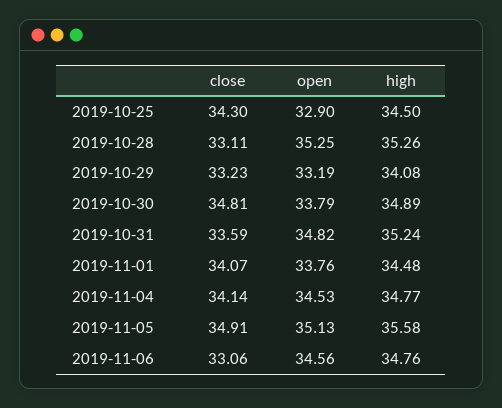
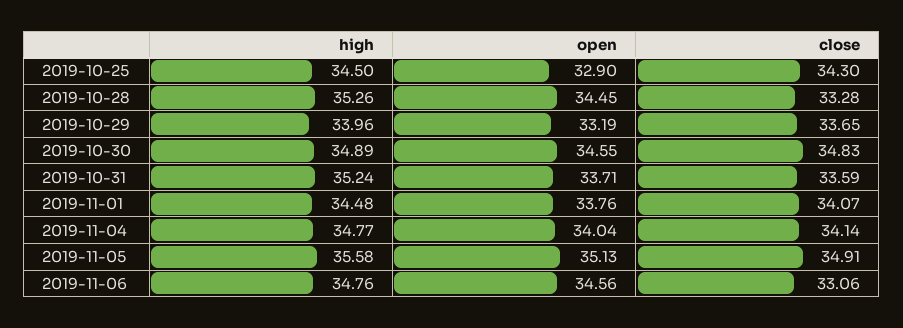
  {
    "close": {
      "2019-10-25": 34.3,
-     "2019-10-28": 33.11,
+     "2019-10-28": 33.28,
-     "2019-10-29": 33.23,
+     "2019-10-29": 33.65,
-     "2019-10-30": 34.81,
+     "2019-10-30": 34.83,
      "2019-10-31": 33.59,
      "2019-11-01": 34.07,
      "2019-11-04": 34.14,
      "2019-11-05": 34.91,
      "2019-11-06": 33.06
    },
    "open": {
      "2019-10-25": 32.9,
-     "2019-10-28": 35.25,
+     "2019-10-28": 34.45,
      "2019-10-29": 33.19,
-     "2019-10-30": 33.79,
+     "2019-10-30": 34.55,
-     "2019-10-31": 34.82,
+     "2019-10-31": 33.71,
      "2019-11-01": 33.76,
-     "2019-11-04": 34.53,
+     "2019-11-04": 34.04,
      "2019-11-05": 35.13,
      "2019-11-06": 34.56
    },
    "high": {
      "2019-10-25": 34.5,
      "2019-10-28": 35.26,
-     "2019-10-29": 34.08,
+     "2019-10-29": 33.96,
      "2019-10-30": 34.89,
      "2019-10-31": 35.24,
      "2019-11-01": 34.48,
      "2019-11-04": 34.77,
      "2019-11-05": 35.58,
      "2019-11-06": 34.76
    }
  }

